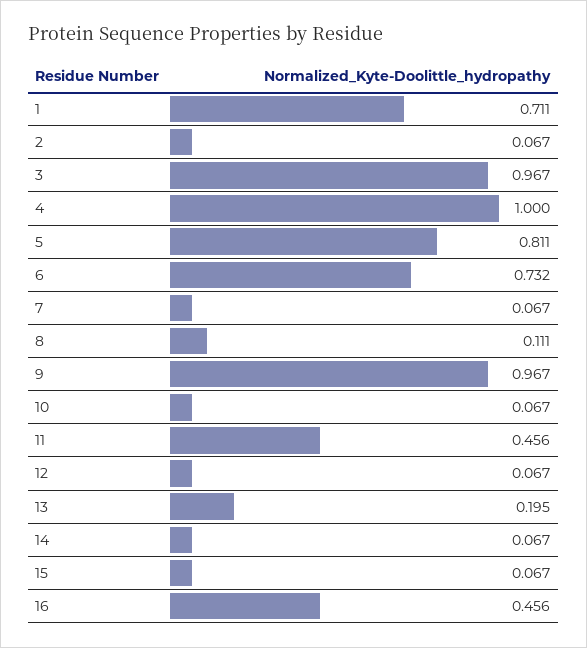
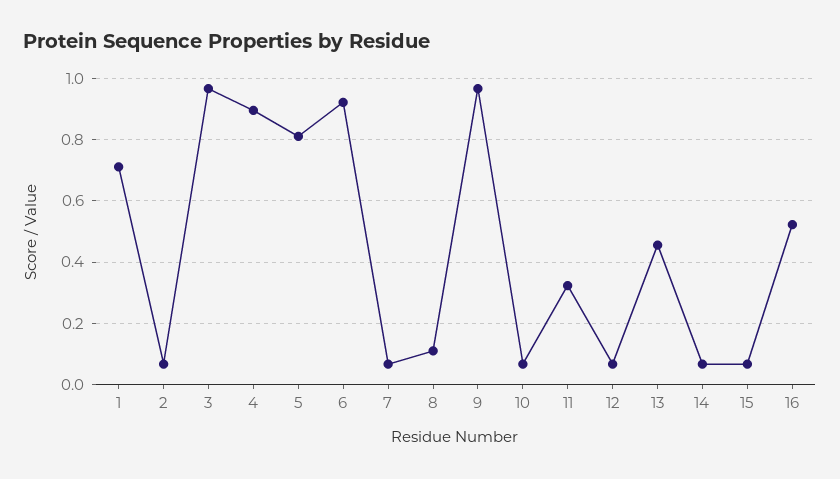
  {
    "1": 0.711,
    "2": 0.067,
    "3": 0.967,
-   "4": 1,
+   "4": 0.9,
    "5": 0.811,
-   "6": 0.732,
+   "6": 0.92,
    "7": 0.067,
    "8": 0.111,
    "9": 0.967,
    "10": 0.067,
-   "11": 0.456,
+   "11": 0.32,
    "12": 0.067,
-   "13": 0.195,
+   "13": 0.46,
    "14": 0.067,
    "15": 0.067,
-   "16": 0.456
+   "16": 0.52
  }

